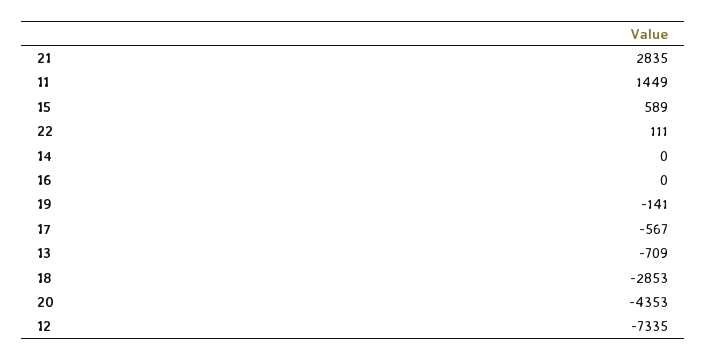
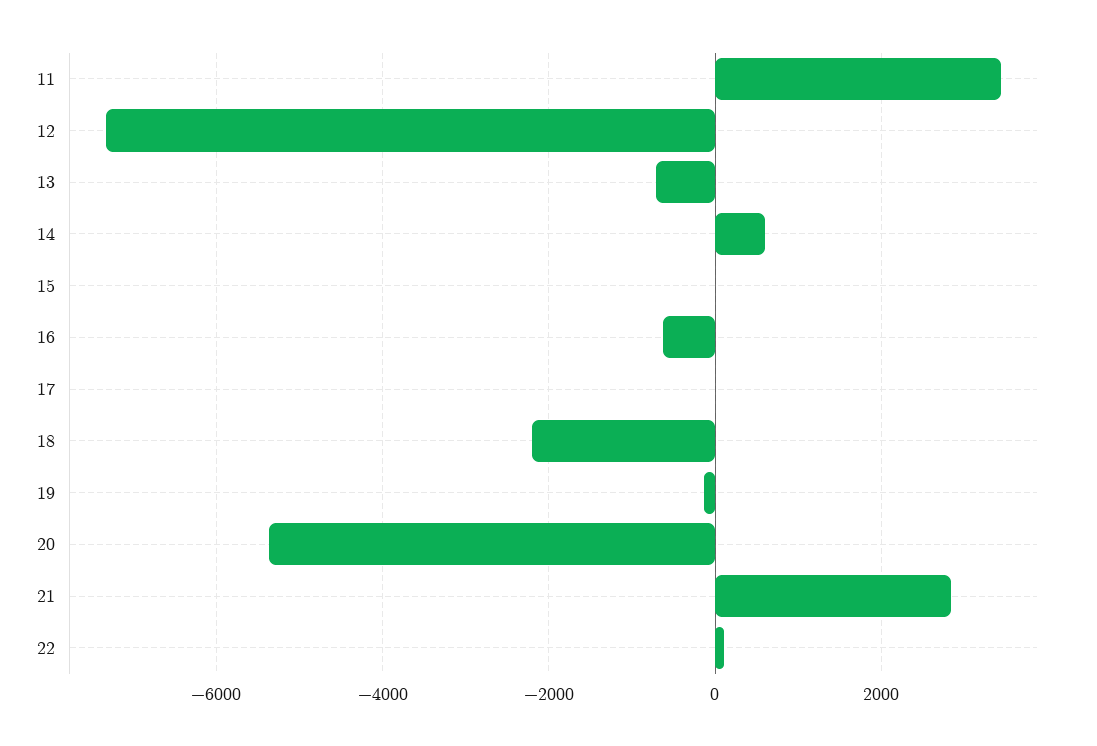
  {
    "21": 2835,
-   "11": 1449,
+   "11": 3400,
-   "15": 589,
+   "15": 0,
    "22": 111,
-   "14": 0,
+   "14": 600,
-   "16": 0,
+   "16": -600,
    "19": -141,
-   "17": -567,
+   "17": 0,
    "13": -709,
-   "18": -2853,
+   "18": -2200,
-   "20": -4353,
+   "20": -5400,
    "12": -7335
  }

